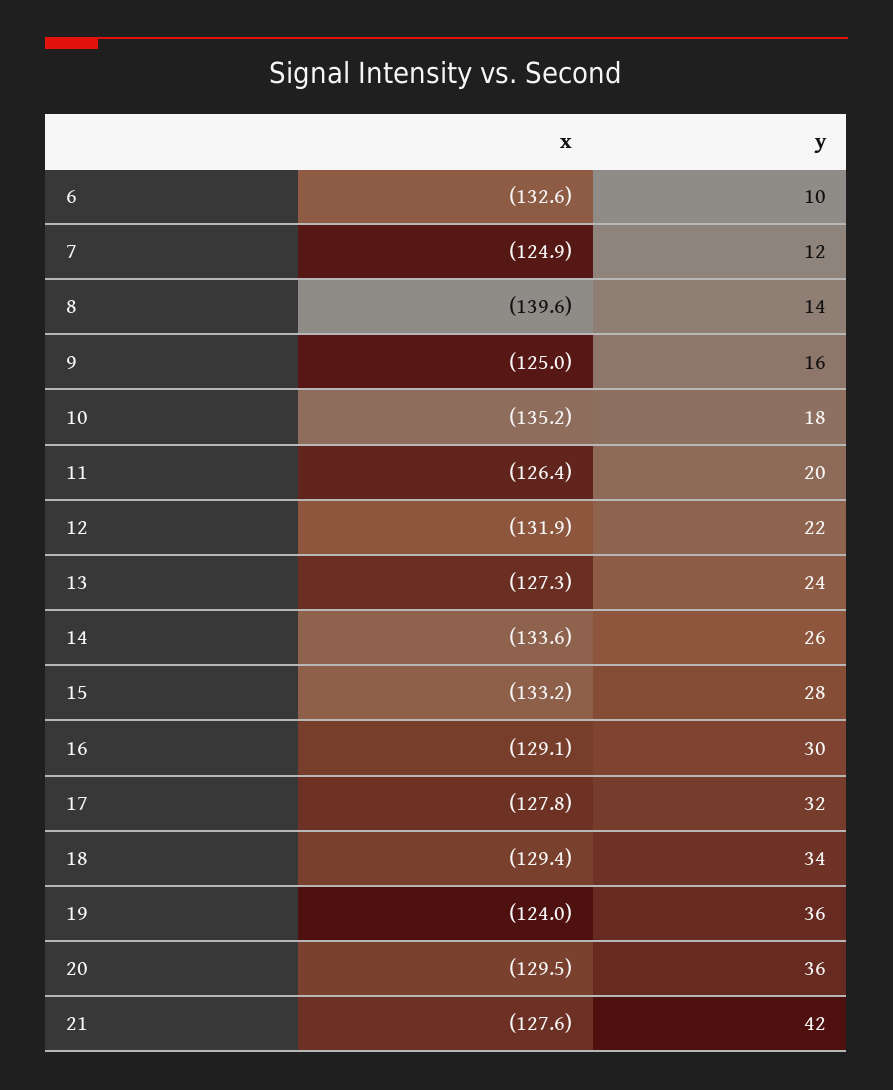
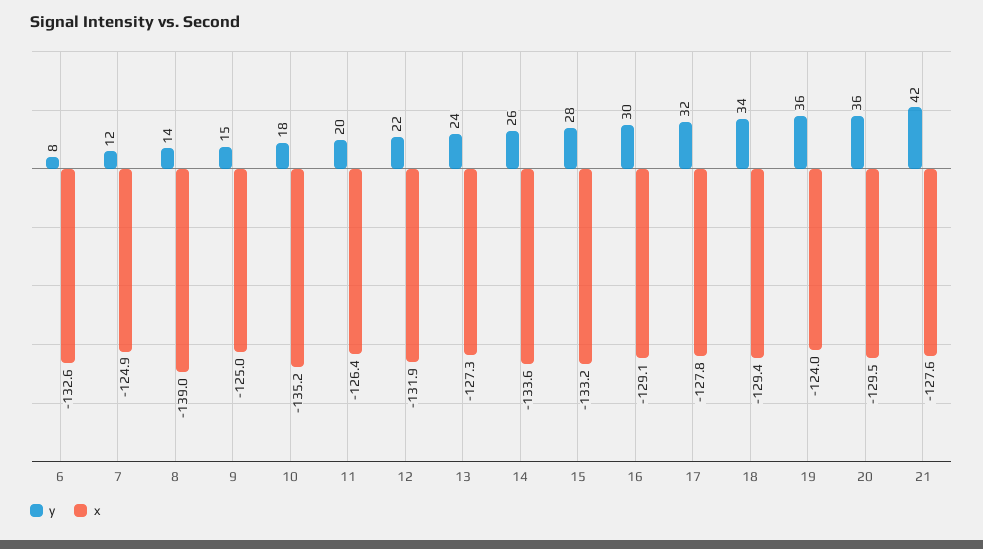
  {
    "x": {
      "6": -132.6,
      "7": -124.9,
-     "8": -139.6,
+     "8": -139,
      "9": -125,
      "10": -135.2,
      "11": -126.4,
      "12": -131.9,
      "13": -127.3,
      "14": -133.6,
      "15": -133.2,
      "16": -129.1,
      "17": -127.8,
      "18": -129.4,
      "19": -124,
      "20": -129.5,
      "21": -127.6
    },
    "y": {
-     "6": 10,
+     "6": 8,
      "7": 12,
      "8": 14,
-     "9": 16,
+     "9": 15,
      "10": 18,
      "11": 20,
      "12": 22,
      "13": 24,
      "14": 26,
      "15": 28,
      "16": 30,
      "17": 32,
      "18": 34,
      "19": 36,
      "20": 36,
      "21": 42
    }
  }

